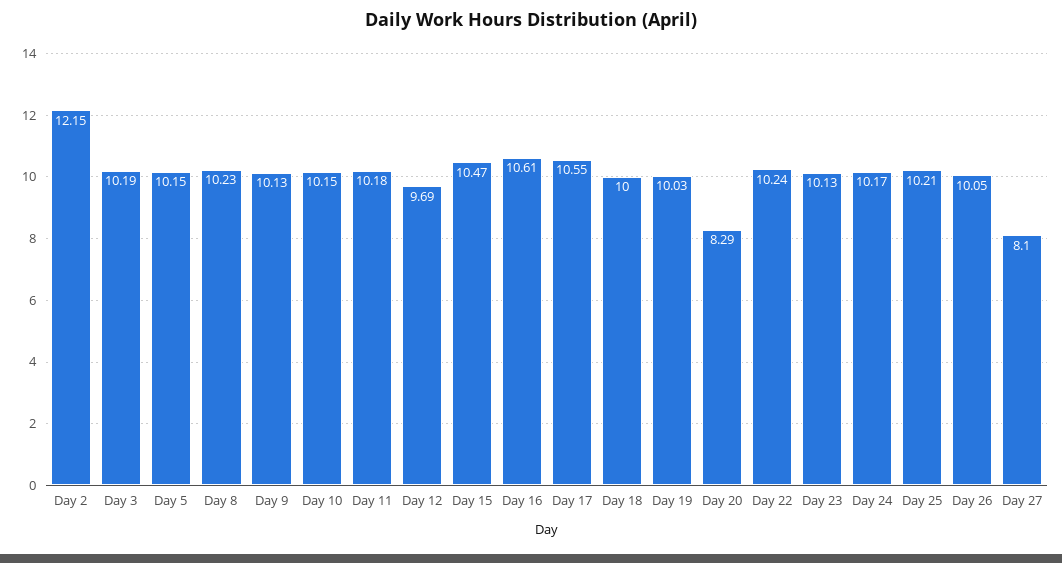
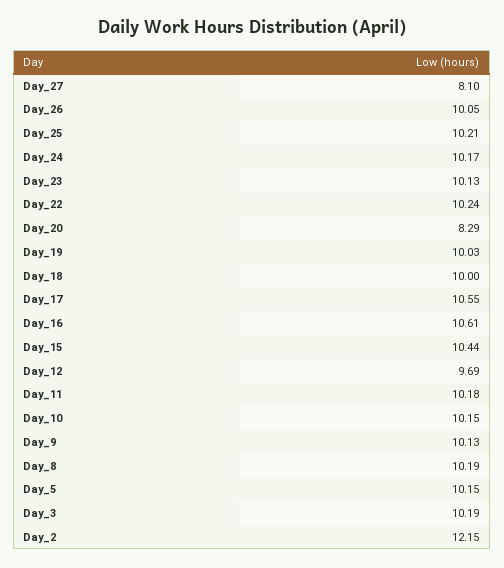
  {
    "Day 2": 12.15,
    "Day 3": 10.19,
    "Day 5": 10.15,
-   "Day 8": 10.23,
+   "Day 8": 10.19,
    "Day 9": 10.13,
    "Day 10": 10.15,
    "Day 11": 10.18,
    "Day 12": 9.69,
-   "Day 15": 10.47,
+   "Day 15": 10.44,
    "Day 16": 10.61,
    "Day 17": 10.55,
    "Day 18": 10,
    "Day 19": 10.03,
    "Day 20": 8.29,
    "Day 22": 10.24,
    "Day 23": 10.13,
    "Day 24": 10.17,
    "Day 25": 10.21,
    "Day 26": 10.05,
    "Day 27": 8.1
  }

